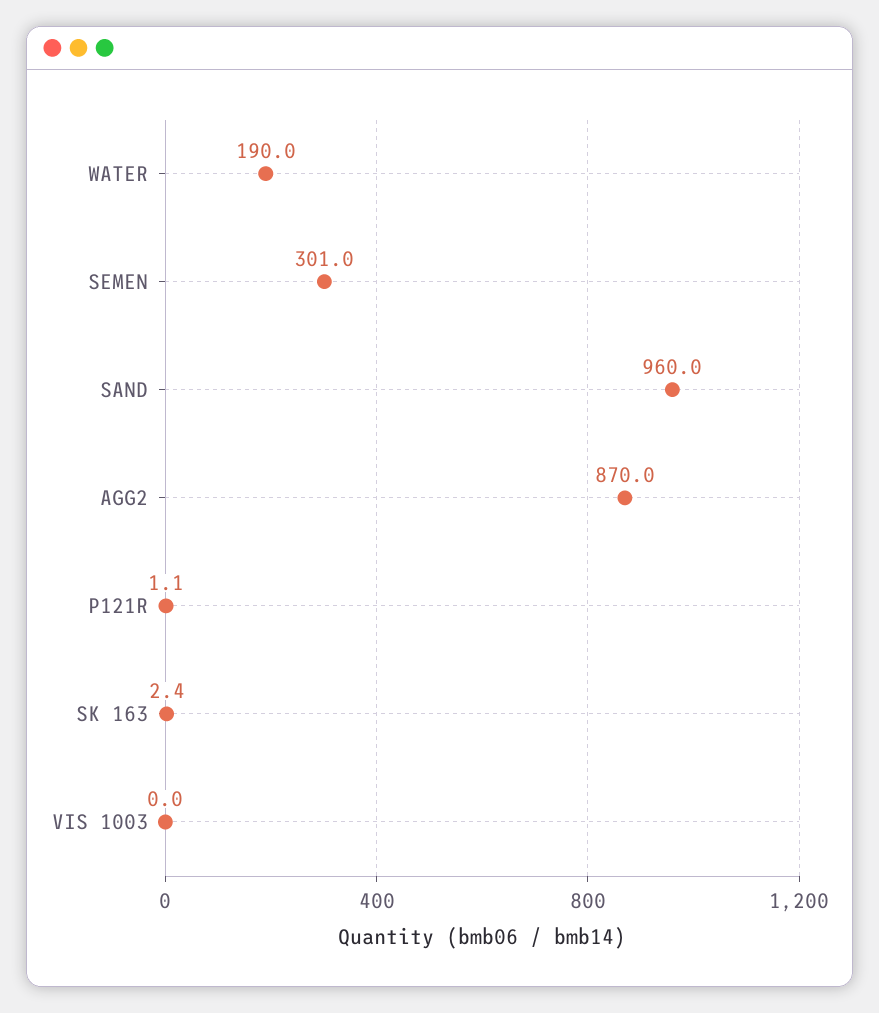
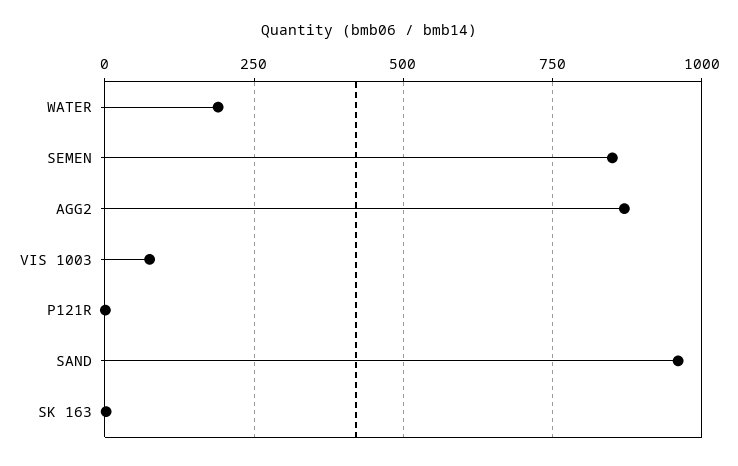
  {
    "WATER": 190,
-   "SEMEN": 301,
+   "SEMEN": 850,
    "SAND": 960,
    "AGG2": 870,
    "P121R": 1.1,
    "SK 163": 2.4,
-   "VIS 1003": 0
+   "VIS 1003": 75
  }

